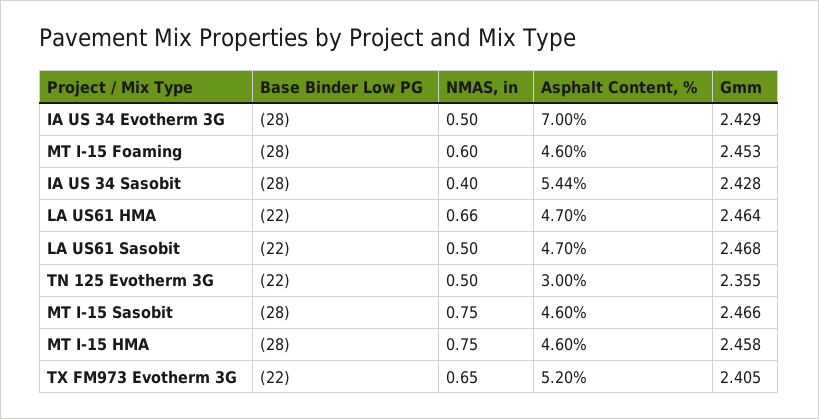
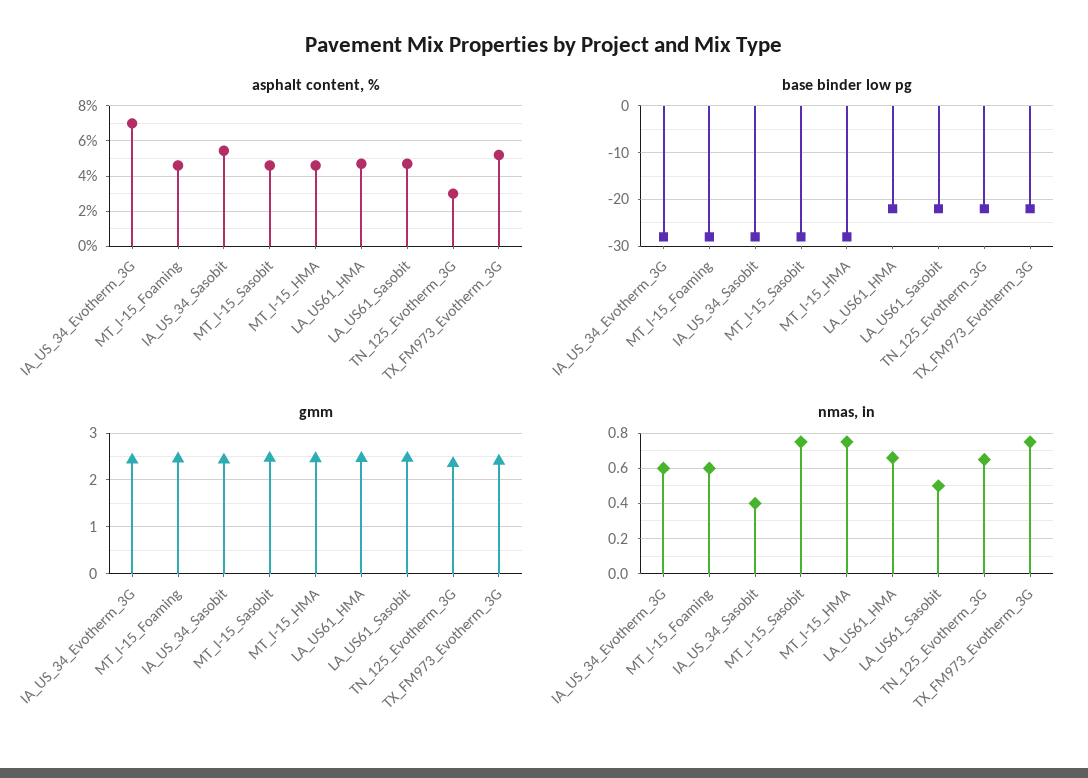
  {
    "Base Binder Low PG": {
      "IA US 34 Evotherm 3G": -28,
      "MT I-15 Foaming": -28,
      "IA US 34 Sasobit": -28,
      "LA US61 HMA": -22,
      "LA US61 Sasobit": -22,
      "TN 125 Evotherm 3G": -22,
      "MT I-15 Sasobit": -28,
      "MT I-15 HMA": -28,
      "TX FM973 Evotherm 3G": -22
    },
    "NMAS, in": {
-     "IA US 34 Evotherm 3G": 0.5,
+     "IA US 34 Evotherm 3G": 0.6,
      "MT I-15 Foaming": 0.6,
      "IA US 34 Sasobit": 0.4,
      "LA US61 HMA": 0.66,
      "LA US61 Sasobit": 0.5,
-     "TN 125 Evotherm 3G": 0.5,
+     "TN 125 Evotherm 3G": 0.65,
      "MT I-15 Sasobit": 0.75,
      "MT I-15 HMA": 0.75,
-     "TX FM973 Evotherm 3G": 0.65
+     "TX FM973 Evotherm 3G": 0.75
    },
    "Asphalt Content, %": {
      "IA US 34 Evotherm 3G": 7,
      "MT I-15 Foaming": 4.6,
      "IA US 34 Sasobit": 5.44,
      "LA US61 HMA": 4.7,
      "LA US61 Sasobit": 4.7,
      "TN 125 Evotherm 3G": 3,
      "MT I-15 Sasobit": 4.6,
      "MT I-15 HMA": 4.6,
      "TX FM973 Evotherm 3G": 5.2
    },
    "Gmm": {
      "IA US 34 Evotherm 3G": 2.429,
      "MT I-15 Foaming": 2.453,
      "IA US 34 Sasobit": 2.428,
      "LA US61 HMA": 2.464,
      "LA US61 Sasobit": 2.468,
      "TN 125 Evotherm 3G": 2.355,
      "MT I-15 Sasobit": 2.466,
      "MT I-15 HMA": 2.458,
      "TX FM973 Evotherm 3G": 2.405
    }
  }

